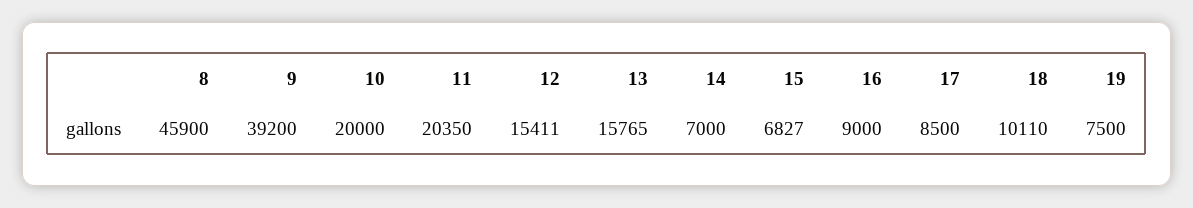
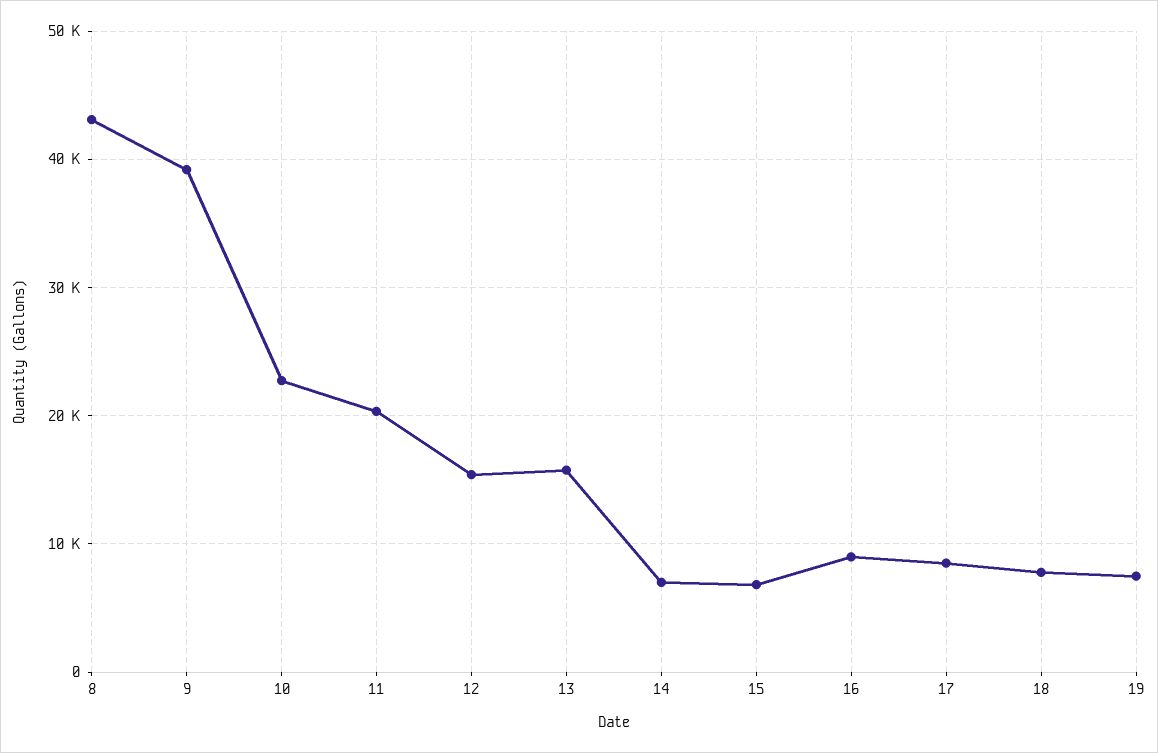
  {
-   "8": 45900,
+   "8": 43000,
    "9": 39200,
-   "10": 20000,
+   "10": 23000,
    "11": 20350,
    "12": 15411,
    "13": 15765,
    "14": 7000,
    "15": 6827,
    "16": 9000,
    "17": 8500,
-   "18": 10110,
+   "18": 8000,
    "19": 7500
  }

